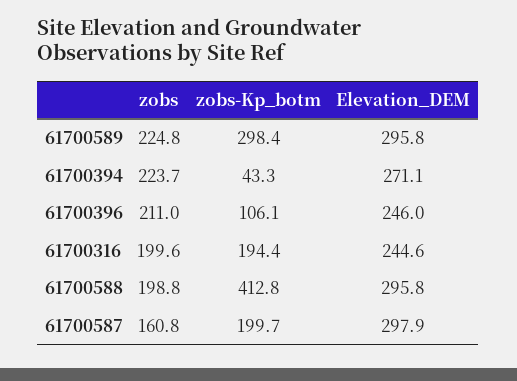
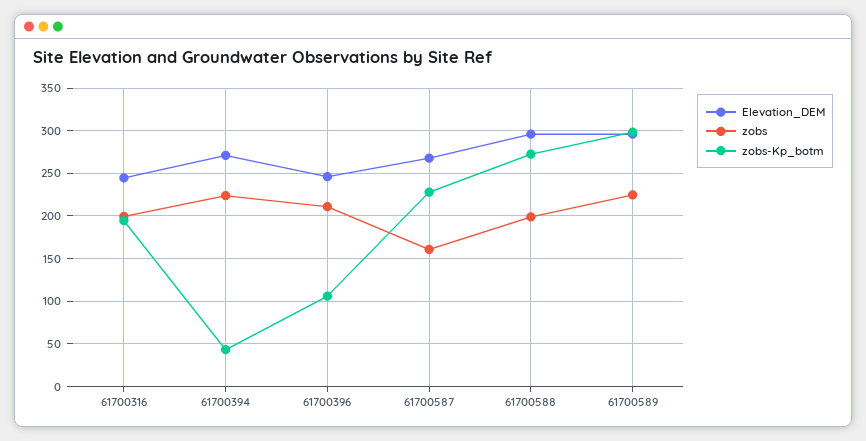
  {
    "zobs": {
      "61700589": 224.8,
      "61700394": 223.7,
      "61700396": 211,
      "61700316": 199.6,
      "61700588": 198.8,
      "61700587": 160.8
    },
    "zobs-Kp_botm": {
      "61700589": 298.4,
      "61700394": 43.3,
      "61700396": 106.1,
      "61700316": 194.4,
-     "61700588": 412.8,
+     "61700588": 270,
-     "61700587": 199.7
+     "61700587": 230
    },
    "Elevation_DEM": {
      "61700589": 295.8,
      "61700394": 271.1,
      "61700396": 246,
      "61700316": 244.6,
      "61700588": 295.8,
-     "61700587": 297.9
+     "61700587": 270
    }
  }

